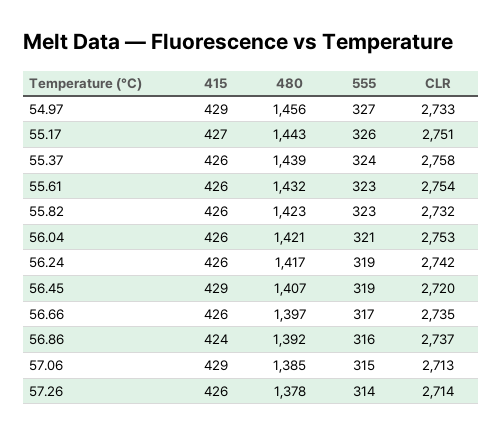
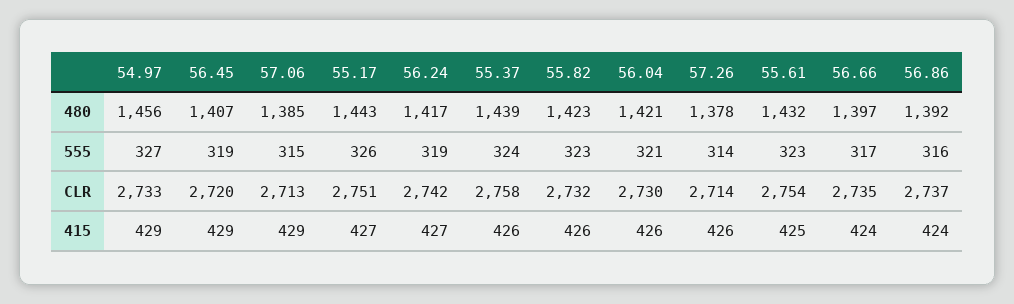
  {
    "415": {
      "54.97": 429,
      "55.17": 427,
      "55.37": 426,
-     "55.61": 426,
+     "55.61": 425,
      "55.82": 426,
      "56.04": 426,
-     "56.24": 426,
+     "56.24": 427,
      "56.45": 429,
-     "56.66": 426,
+     "56.66": 424,
      "56.86": 424,
      "57.06": 429,
      "57.26": 426
    },
    "480": {
      "54.97": 1456,
      "55.17": 1443,
      "55.37": 1439,
      "55.61": 1432,
      "55.82": 1423,
      "56.04": 1421,
      "56.24": 1417,
      "56.45": 1407,
      "56.66": 1397,
      "56.86": 1392,
      "57.06": 1385,
      "57.26": 1378
    },
    "555": {
      "54.97": 327,
      "55.17": 326,
      "55.37": 324,
      "55.61": 323,
      "55.82": 323,
      "56.04": 321,
      "56.24": 319,
      "56.45": 319,
      "56.66": 317,
      "56.86": 316,
      "57.06": 315,
      "57.26": 314
    },
    "CLR": {
      "54.97": 2733,
      "55.17": 2751,
      "55.37": 2758,
      "55.61": 2754,
      "55.82": 2732,
-     "56.04": 2753,
+     "56.04": 2730,
      "56.24": 2742,
      "56.45": 2720,
      "56.66": 2735,
      "56.86": 2737,
      "57.06": 2713,
      "57.26": 2714
    }
  }

